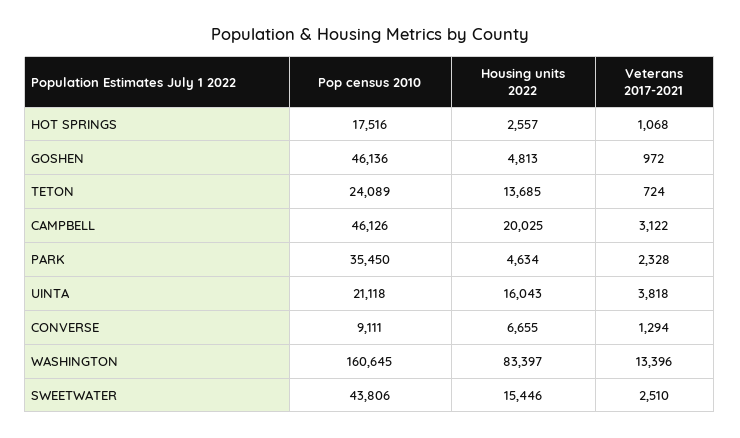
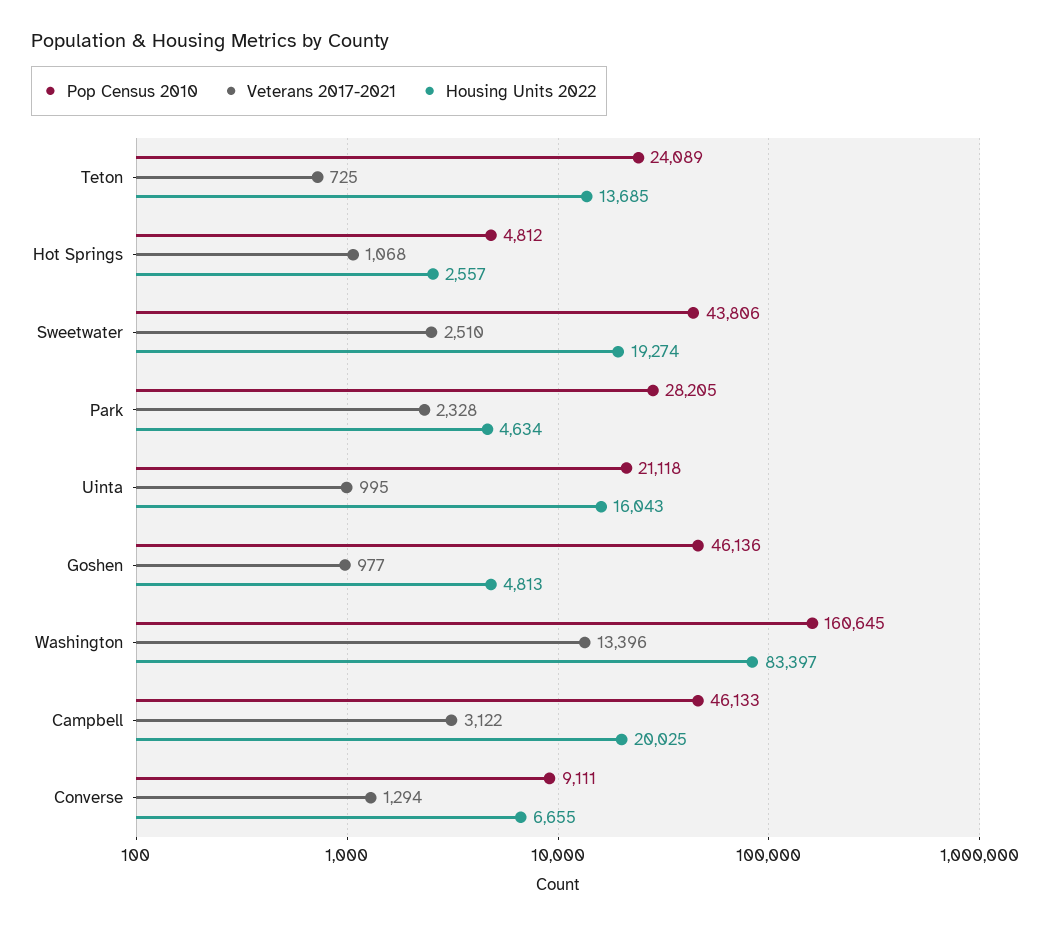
  {
    "Pop census 2010": {
-     "HOT SPRINGS": 17516,
+     "HOT SPRINGS": 4812,
      "GOSHEN": 46136,
      "TETON": 24089,
-     "CAMPBELL": 46126,
+     "CAMPBELL": 46133,
-     "PARK": 35450,
+     "PARK": 28205,
      "UINTA": 21118,
      "CONVERSE": 9111,
      "WASHINGTON": 160645,
      "SWEETWATER": 43806
    },
    "Housing units 2022": {
      "HOT SPRINGS": 2557,
      "GOSHEN": 4813,
      "TETON": 13685,
      "CAMPBELL": 20025,
      "PARK": 4634,
      "UINTA": 16043,
      "CONVERSE": 6655,
      "WASHINGTON": 83397,
-     "SWEETWATER": 15446
+     "SWEETWATER": 19274
    },
    "Veterans 2017-2021": {
      "HOT SPRINGS": 1068,
-     "GOSHEN": 972,
+     "GOSHEN": 977,
-     "TETON": 724,
+     "TETON": 725,
      "CAMPBELL": 3122,
      "PARK": 2328,
-     "UINTA": 3818,
+     "UINTA": 995,
      "CONVERSE": 1294,
      "WASHINGTON": 13396,
      "SWEETWATER": 2510
    }
  }

